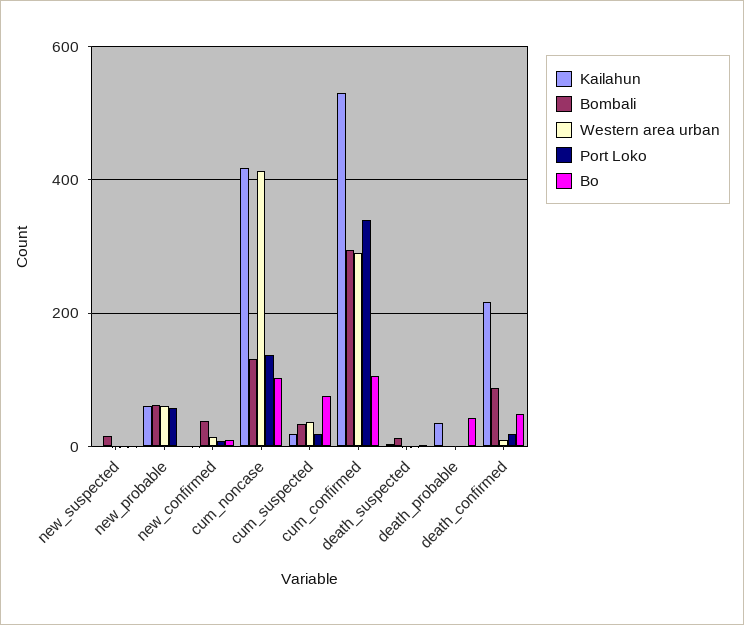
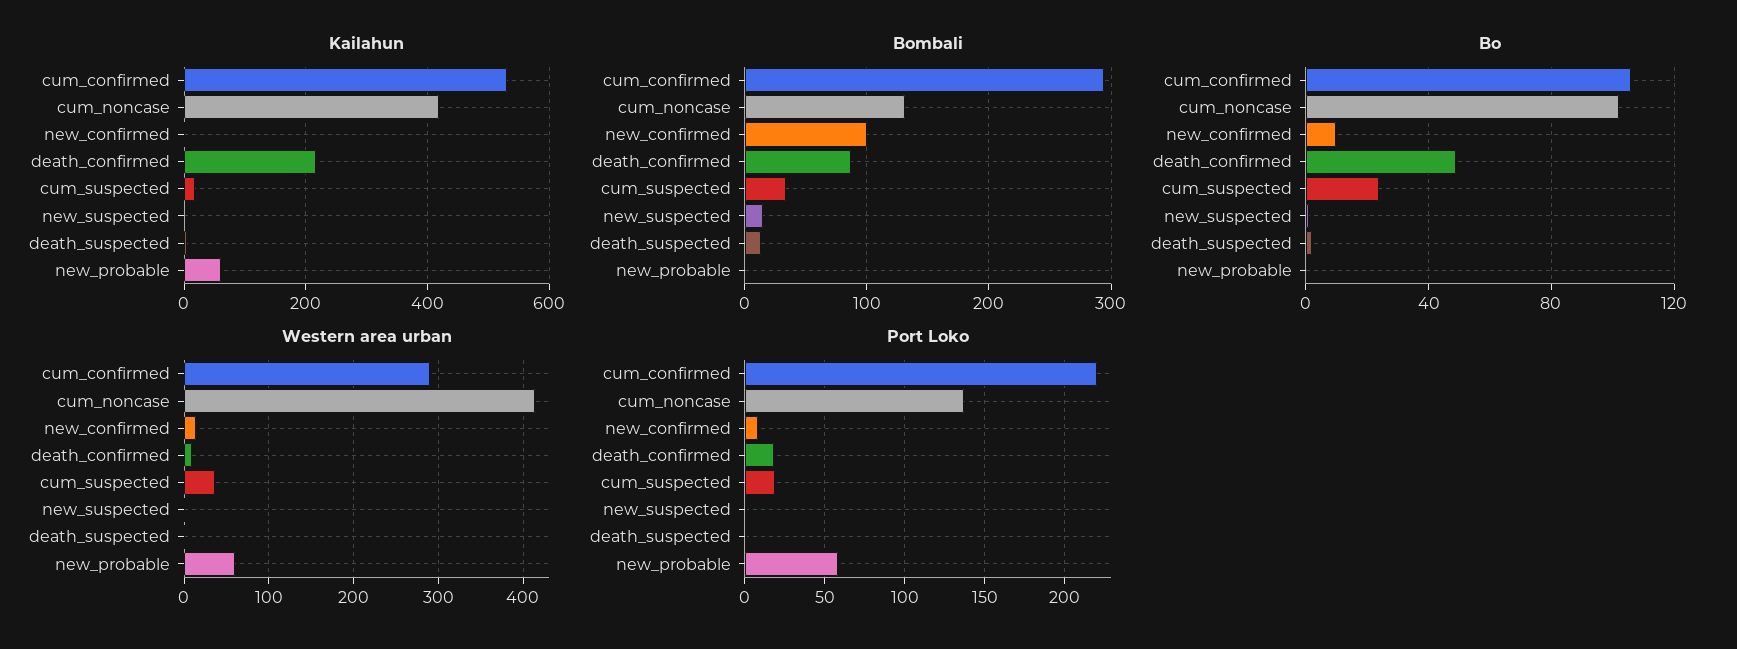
  {
    "Kailahun": {
      "new_suspected": 0,
      "new_probable": 60,
      "new_confirmed": 0,
      "cum_noncase": 420,
      "cum_suspected": 20,
      "cum_confirmed": 540,
      "death_suspected": 0,
-     "death_probable": 40,
      "death_confirmed": 220
    },
    "Bombali": {
      "new_suspected": 20,
-     "new_probable": 60,
+     "new_probable": 0,
-     "new_confirmed": 40,
+     "new_confirmed": 100,
      "cum_noncase": 130,
      "cum_suspected": 30,
      "cum_confirmed": 290,
      "death_suspected": 10,
-     "death_probable": 0,
      "death_confirmed": 90
    },
    "Western area urban": {
      "new_suspected": 0,
      "new_probable": 60,
      "new_confirmed": 10,
      "cum_noncase": 410,
      "cum_suspected": 40,
      "cum_confirmed": 290,
      "death_suspected": 0,
-     "death_probable": 0,
      "death_confirmed": 10
    },
    "Port Loko": {
      "new_suspected": 0,
      "new_probable": 60,
      "new_confirmed": 10,
      "cum_noncase": 135,
      "cum_suspected": 20,
-     "cum_confirmed": 340,
+     "cum_confirmed": 220,
      "death_suspected": 0,
-     "death_probable": 0,
      "death_confirmed": 20
    },
    "Bo": {
      "new_suspected": 0,
      "new_probable": 0,
      "new_confirmed": 10,
      "cum_noncase": 100,
-     "cum_suspected": 80,
+     "cum_suspected": 25,
      "cum_confirmed": 105,
      "death_suspected": 0,
-     "death_probable": 40,
      "death_confirmed": 50
    }
  }

